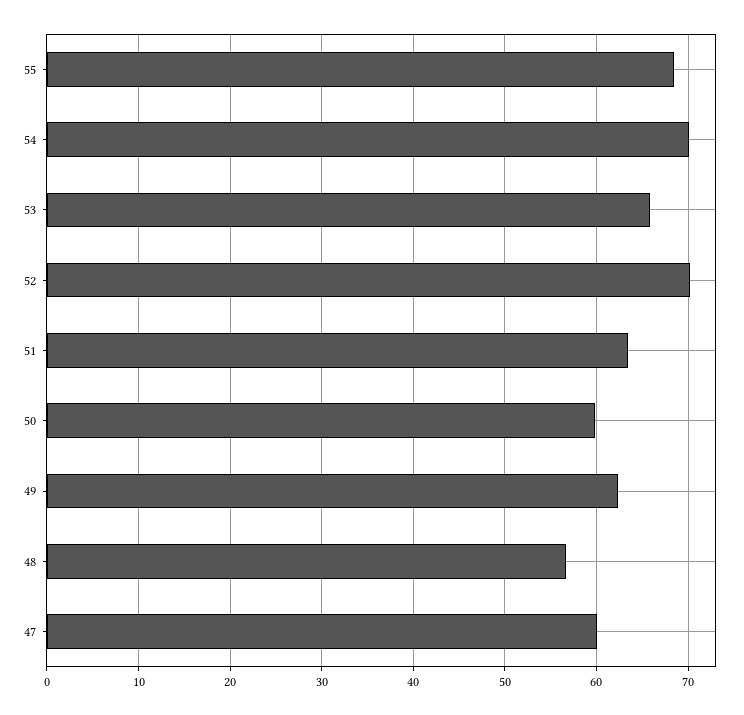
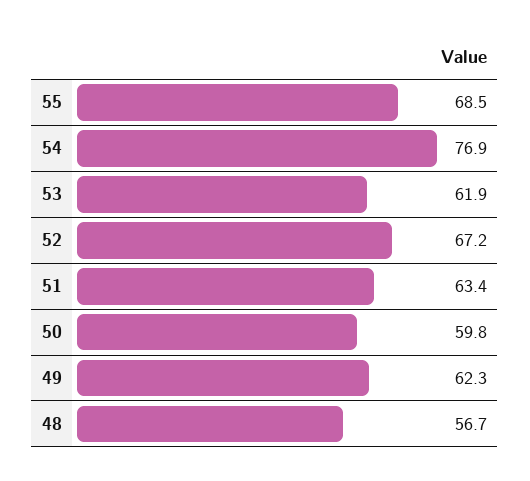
  {
    "55": 68.5,
-   "54": 70,
+   "54": 76.9,
-   "53": 66,
+   "53": 61.9,
-   "52": 70,
+   "52": 67.2,
    "51": 63.4,
    "50": 59.8,
    "49": 62.3,
-   "48": 56.7,
+   "48": 56.7
-   "47": 60
  }

